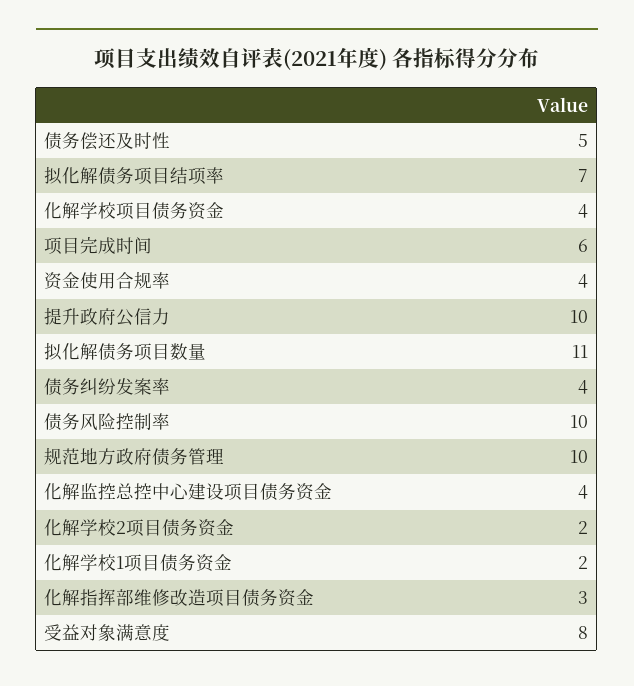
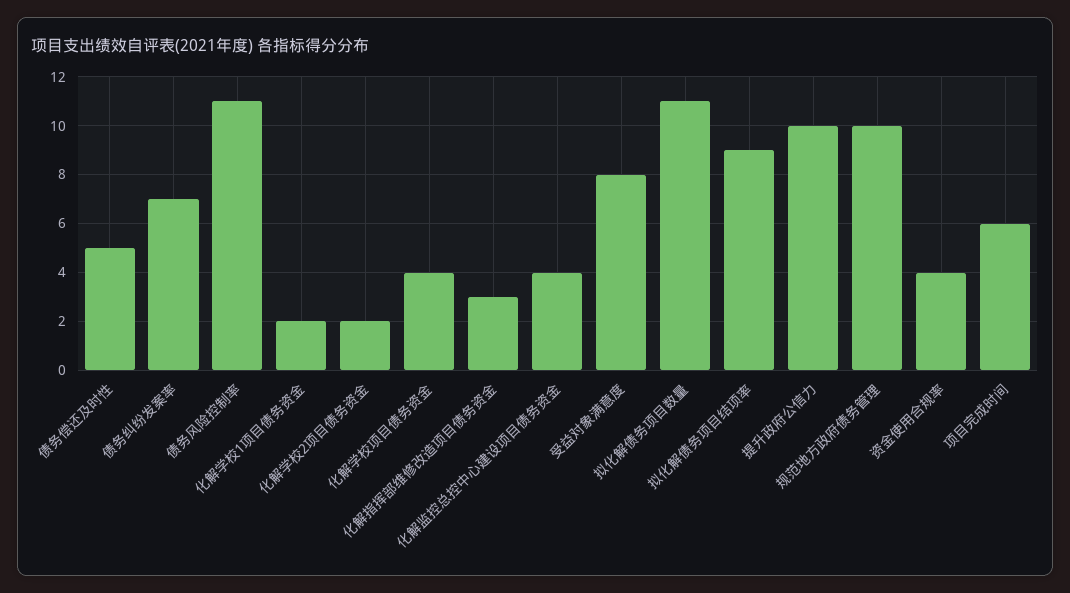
  {
    "债务偿还及时性": 5,
-   "拟化解债务项目结项率": 7,
+   "拟化解债务项目结项率": 9,
    "化解学校项目债务资金": 4,
    "项目完成时间": 6,
    "资金使用合规率": 4,
    "提升政府公信力": 10,
    "拟化解债务项目数量": 11,
-   "债务纠纷发案率": 4,
+   "债务纠纷发案率": 7,
-   "债务风险控制率": 10,
+   "债务风险控制率": 11,
    "规范地方政府债务管理": 10,
    "化解监控总控中心建设项目债务资金": 4,
    "化解学校2项目债务资金": 2,
    "化解学校1项目债务资金": 2,
    "化解指挥部维修改造项目债务资金": 3,
    "受益对象满意度": 8
  }

